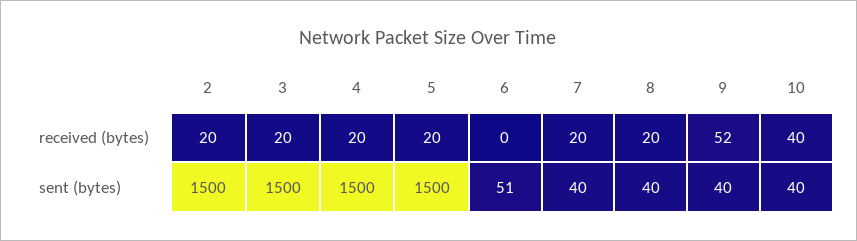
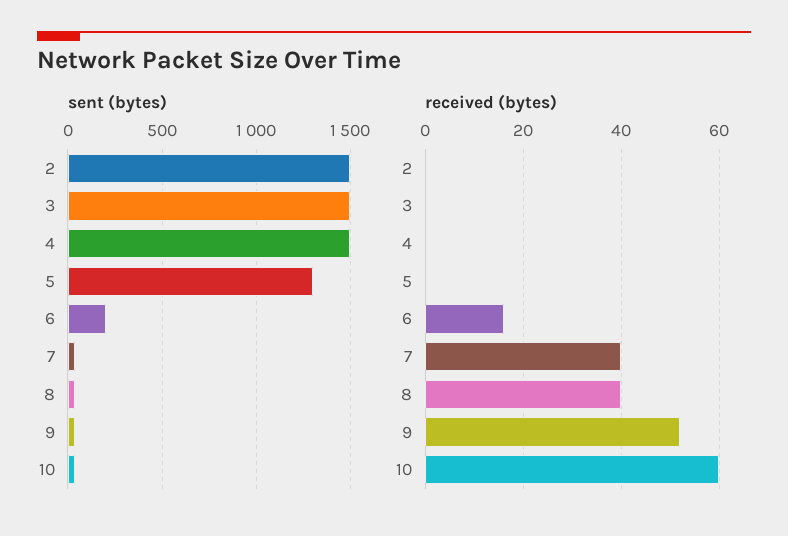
  {
    "received (bytes)": {
-     "2": 20,
+     "2": 0,
-     "3": 20,
+     "3": 0,
-     "4": 20,
+     "4": 0,
-     "5": 20,
+     "5": 0,
-     "6": 0,
+     "6": 15,
-     "7": 20,
+     "7": 40,
-     "8": 20,
+     "8": 40,
      "9": 52,
-     "10": 40
+     "10": 60
    },
    "sent (bytes)": {
      "2": 1500,
      "3": 1500,
      "4": 1500,
-     "5": 1500,
+     "5": 1300,
-     "6": 51,
+     "6": 200,
      "7": 40,
      "8": 40,
      "9": 40,
      "10": 40
    }
  }

